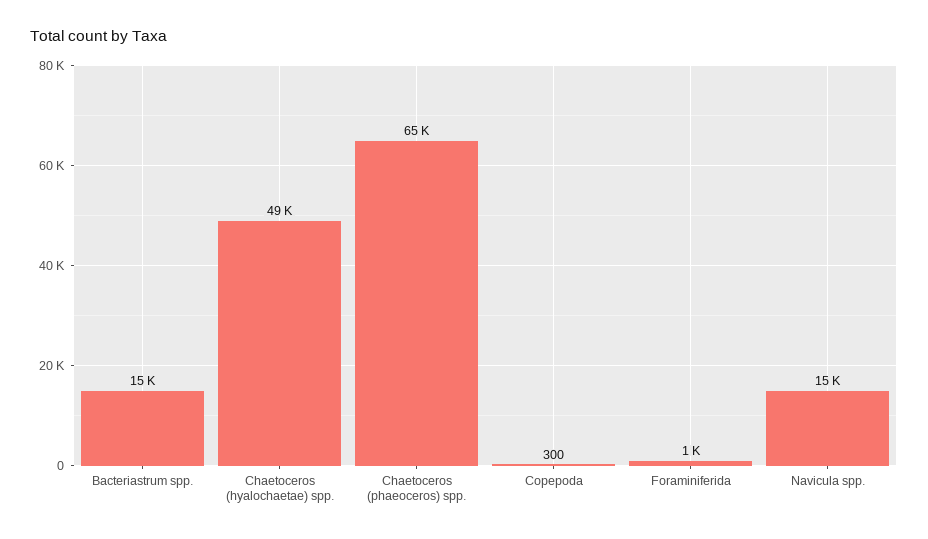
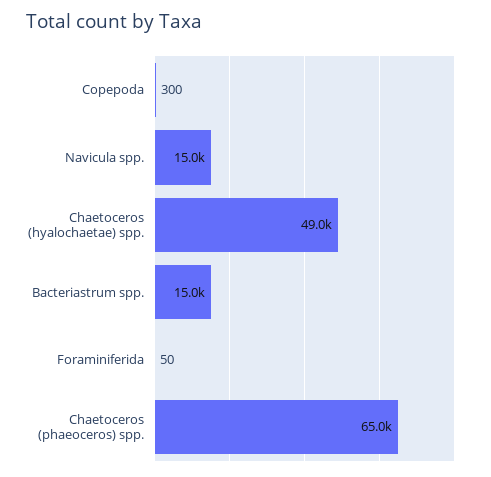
  {
    "Bacteriastrum spp.": 15000,
    "Chaetoceros (hyalochaetae) spp.": 49000,
    "Chaetoceros (phaeoceros) spp.": 65000,
    "Copepoda": 300,
-   "Foraminiferida": 1000,
+   "Foraminiferida": 50,
    "Navicula spp.": 15000
  }

